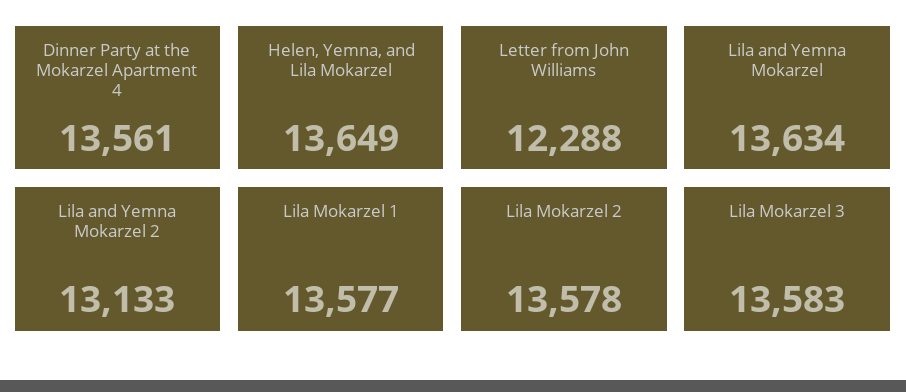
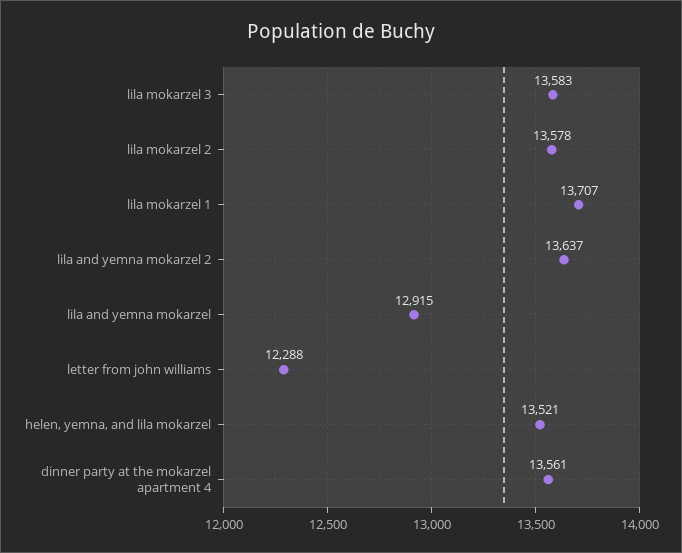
  {
    "Dinner Party at the Mokarzel Apartment 4": 13561,
-   "Helen, Yemna, and Lila Mokarzel": 13649,
+   "Helen, Yemna, and Lila Mokarzel": 13521,
    "Letter from John Williams": 12288,
-   "Lila and Yemna Mokarzel": 13634,
+   "Lila and Yemna Mokarzel": 12915,
-   "Lila and Yemna Mokarzel 2": 13133,
+   "Lila and Yemna Mokarzel 2": 13637,
-   "Lila Mokarzel 1": 13577,
+   "Lila Mokarzel 1": 13707,
    "Lila Mokarzel 2": 13578,
    "Lila Mokarzel 3": 13583
  }

